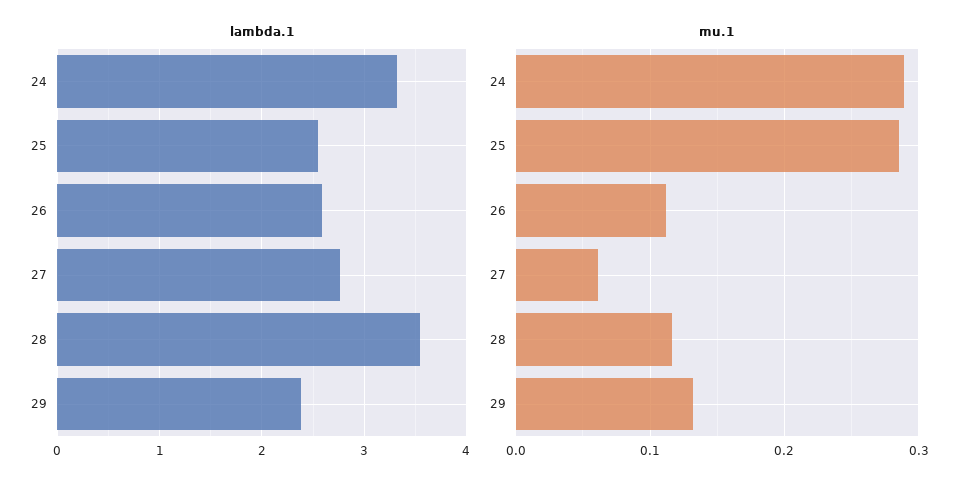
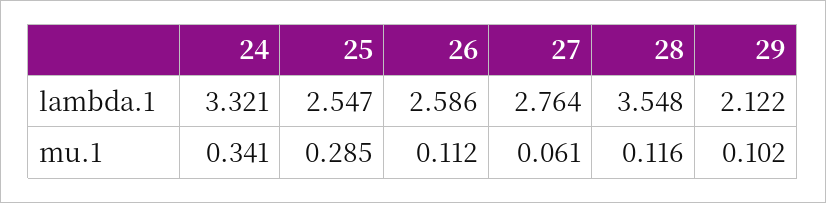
  {
    "lambda.1": {
      "24": 3.321,
      "25": 2.547,
      "26": 2.586,
      "27": 2.764,
      "28": 3.548,
-     "29": 2.4
+     "29": 2.122
    },
    "mu.1": {
-     "24": 0.29,
+     "24": 0.341,
      "25": 0.285,
      "26": 0.112,
      "27": 0.061,
      "28": 0.116,
-     "29": 0.13
+     "29": 0.102
    }
  }

